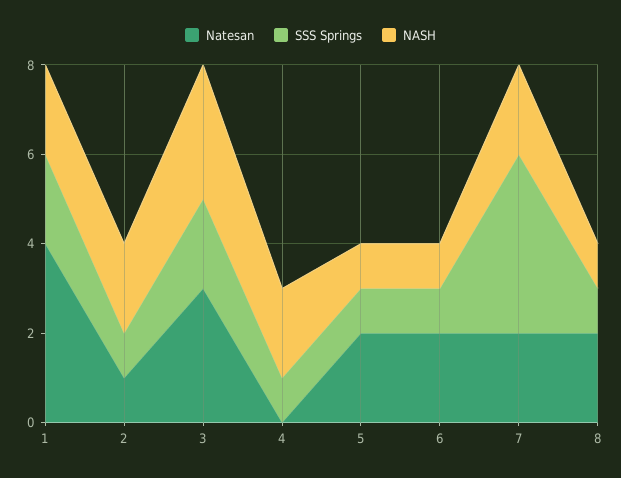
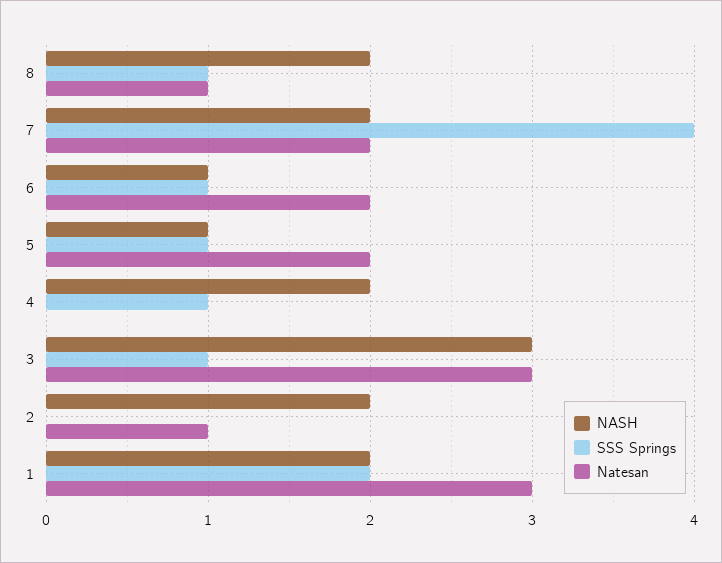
  {
    "Natesan": {
-     "1": 4,
+     "1": 3,
      "2": 1,
      "3": 3,
      "4": 0,
      "5": 2,
      "6": 2,
      "7": 2,
-     "8": 2
+     "8": 1
    },
    "SSS Springs": {
      "1": 2,
-     "2": 1,
+     "2": 0,
-     "3": 2,
+     "3": 1,
      "4": 1,
      "5": 1,
      "6": 1,
      "7": 4,
      "8": 1
    },
    "NASH": {
      "1": 2,
      "2": 2,
      "3": 3,
      "4": 2,
      "5": 1,
      "6": 1,
      "7": 2,
-     "8": 1
+     "8": 2
    }
  }

